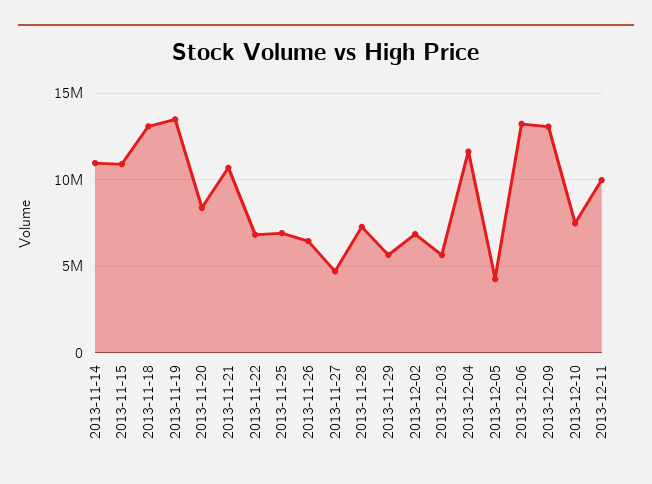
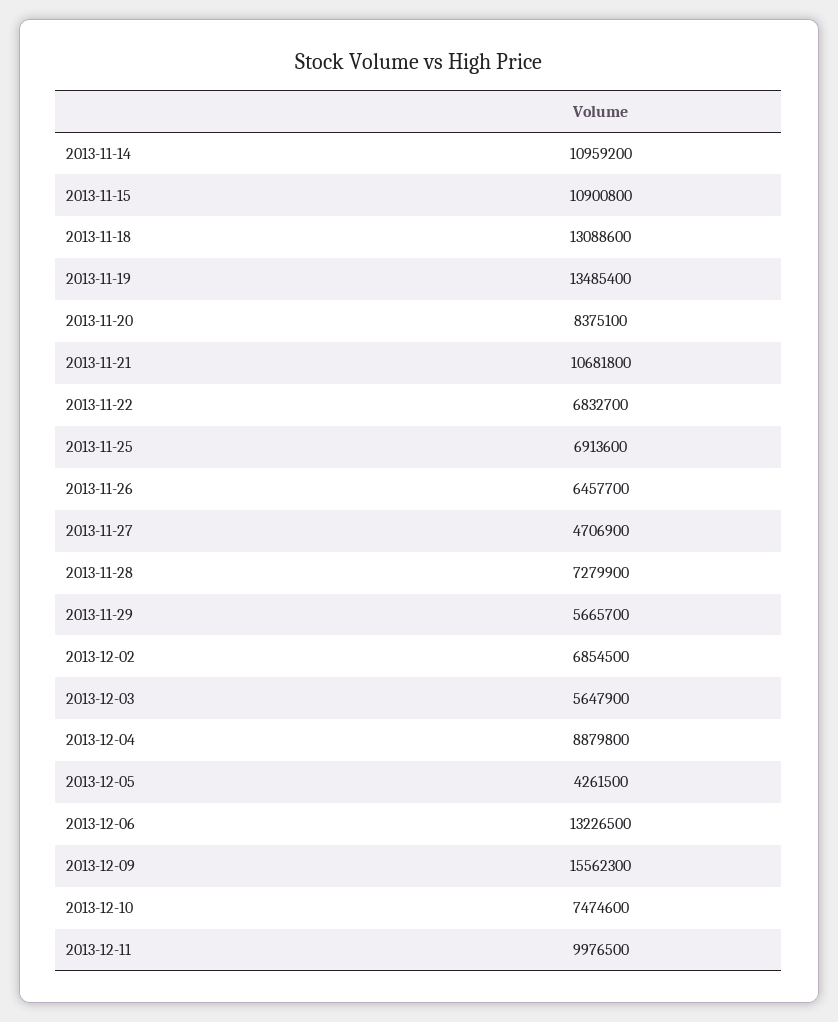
  {
    "2013-11-14": 10959200,
    "2013-11-15": 10900800,
    "2013-11-18": 13088600,
    "2013-11-19": 13485400,
    "2013-11-20": 8375100,
    "2013-11-21": 10681800,
    "2013-11-22": 6832700,
    "2013-11-25": 6913600,
    "2013-11-26": 6457700,
    "2013-11-27": 4706900,
    "2013-11-28": 7279900,
    "2013-11-29": 5665700,
    "2013-12-02": 6854500,
    "2013-12-03": 5647900,
-   "2013-12-04": 11500000,
+   "2013-12-04": 8879800,
    "2013-12-05": 4261500,
    "2013-12-06": 13226500,
-   "2013-12-09": 13000000,
+   "2013-12-09": 15562300,
    "2013-12-10": 7474600,
    "2013-12-11": 9976500
  }

